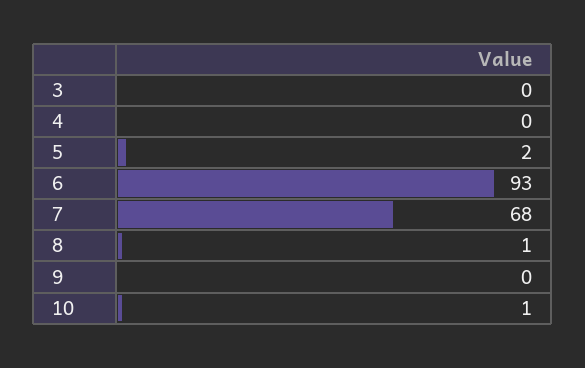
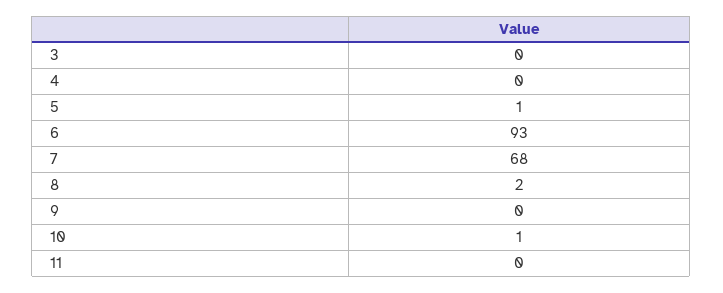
  {
    "3": 0,
    "4": 0,
-   "5": 2,
+   "5": 1,
    "6": 93,
    "7": 68,
-   "8": 1,
+   "8": 2,
    "9": 0,
-   "10": 1
+   "10": 1,
+   "11": 0
  }

